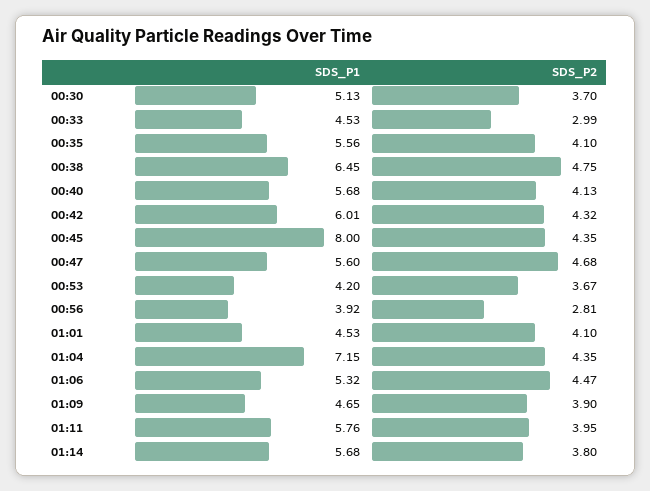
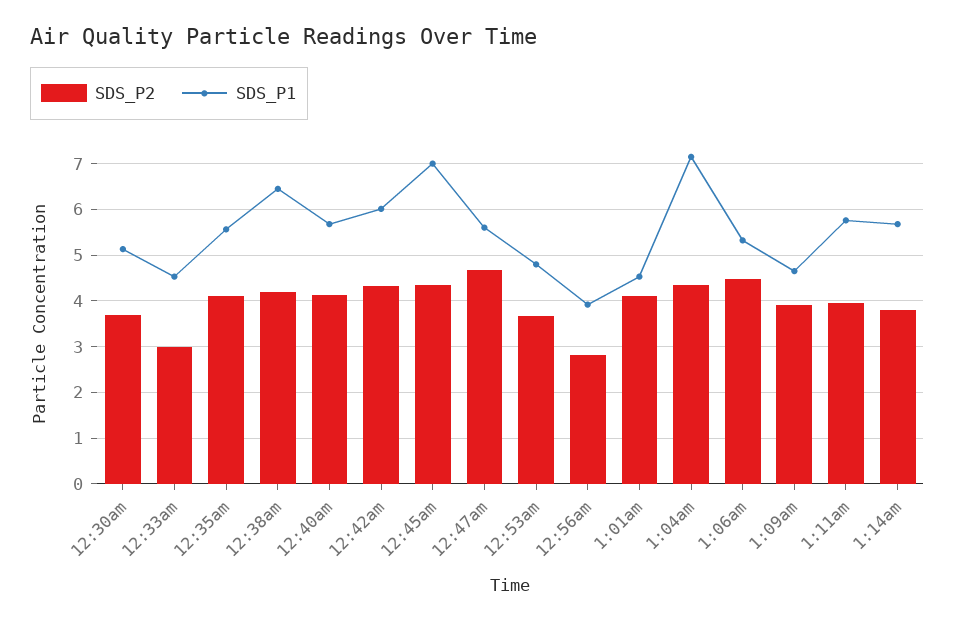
  {
    "SDS_P1": {
      "00:30": 5.13,
      "00:33": 4.53,
      "00:35": 5.56,
      "00:38": 6.45,
      "00:40": 5.68,
      "00:42": 6.01,
-     "00:45": 8,
+     "00:45": 7,
      "00:47": 5.6,
-     "00:53": 4.2,
+     "00:53": 4.8,
      "00:56": 3.92,
      "01:01": 4.53,
      "01:04": 7.15,
      "01:06": 5.32,
      "01:09": 4.65,
      "01:11": 5.76,
      "01:14": 5.68
    },
    "SDS_P2": {
      "00:30": 3.7,
      "00:33": 2.99,
      "00:35": 4.1,
-     "00:38": 4.75,
+     "00:38": 4.2,
      "00:40": 4.13,
      "00:42": 4.32,
      "00:45": 4.35,
      "00:47": 4.68,
      "00:53": 3.67,
      "00:56": 2.81,
      "01:01": 4.1,
      "01:04": 4.35,
      "01:06": 4.47,
      "01:09": 3.9,
      "01:11": 3.95,
      "01:14": 3.8
    }
  }

